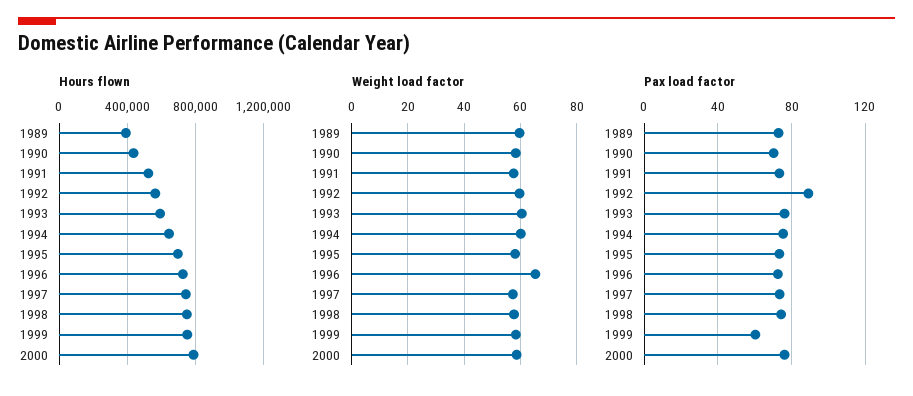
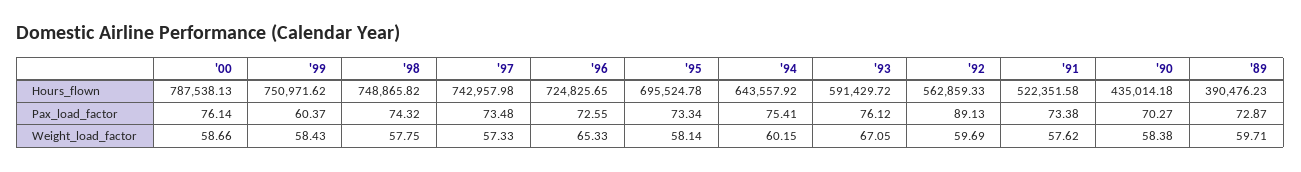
  {
    "Hours flown": {
      "1989": 390476.23,
      "1990": 435014.18,
      "1991": 522351.58,
      "1992": 562859.33,
      "1993": 591429.72,
      "1994": 643557.92,
      "1995": 695524.78,
      "1996": 724825.65,
      "1997": 742957.98,
      "1998": 748865.82,
      "1999": 750971.62,
      "2000": 787538.13
    },
    "Weight load factor": {
      "1989": 59.71,
      "1990": 58.38,
      "1991": 57.62,
      "1992": 59.69,
-     "1993": 60,
+     "1993": 67.05,
      "1994": 60.15,
      "1995": 58.14,
      "1996": 65.33,
      "1997": 57.33,
      "1998": 57.75,
      "1999": 58.43,
      "2000": 58.66
    },
    "Pax load factor": {
      "1989": 72.87,
      "1990": 70.27,
      "1991": 73.38,
      "1992": 89.13,
      "1993": 76.12,
      "1994": 75.41,
      "1995": 73.34,
      "1996": 72.55,
      "1997": 73.48,
      "1998": 74.32,
      "1999": 60.37,
      "2000": 76.14
    }
  }

